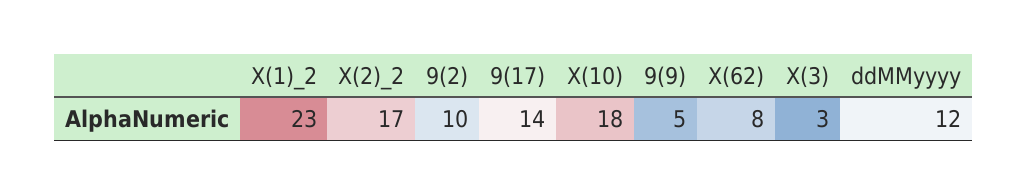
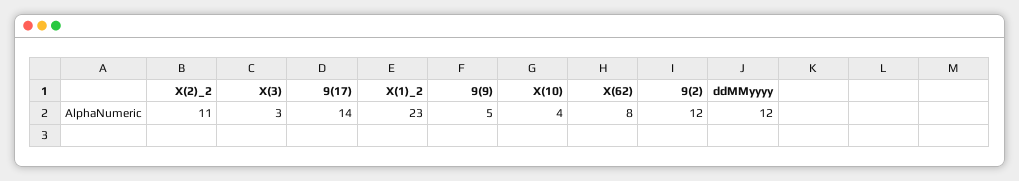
  {
    "X(1)_2": 23,
-   "X(2)_2": 17,
+   "X(2)_2": 11,
-   "9(2)": 10,
+   "9(2)": 12,
    "9(17)": 14,
-   "X(10)": 18,
+   "X(10)": 4,
    "9(9)": 5,
    "X(62)": 8,
    "X(3)": 3,
    "ddMMyyyy": 12
  }

